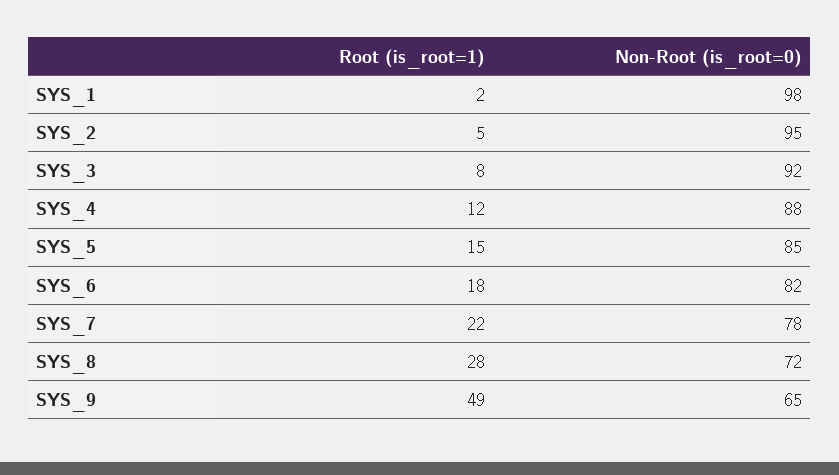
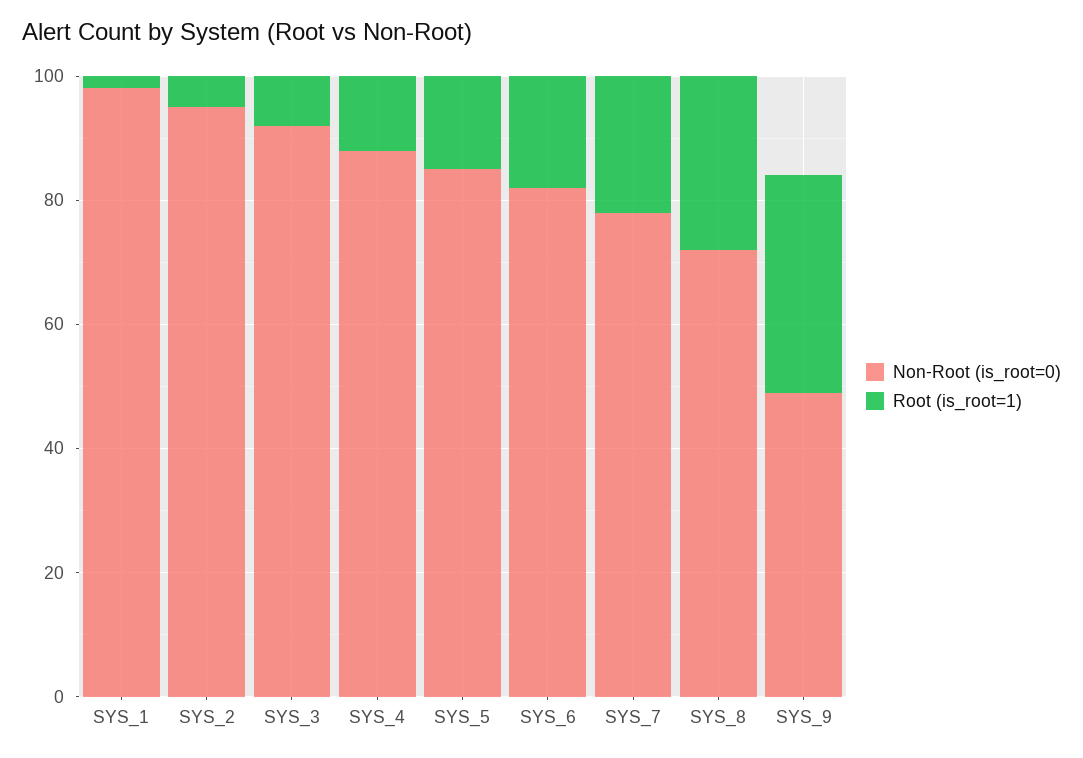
  {
    "Root (is_root=1)": {
      "SYS_1": 2,
      "SYS_2": 5,
      "SYS_3": 8,
      "SYS_4": 12,
      "SYS_5": 15,
      "SYS_6": 18,
      "SYS_7": 22,
      "SYS_8": 28,
-     "SYS_9": 49
+     "SYS_9": 35
    },
    "Non-Root (is_root=0)": {
      "SYS_1": 98,
      "SYS_2": 95,
      "SYS_3": 92,
      "SYS_4": 88,
      "SYS_5": 85,
      "SYS_6": 82,
      "SYS_7": 78,
      "SYS_8": 72,
-     "SYS_9": 65
+     "SYS_9": 50
    }
  }

